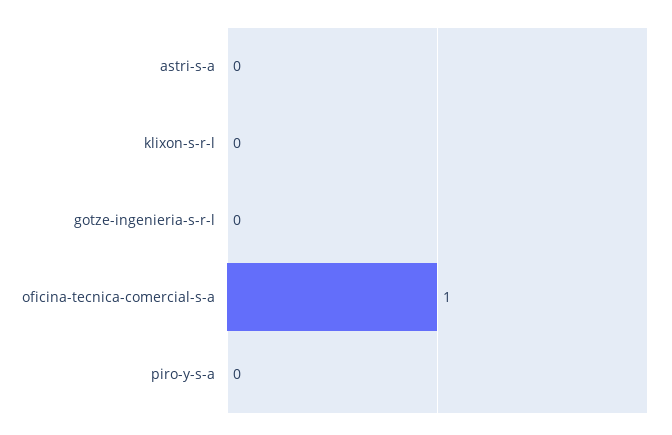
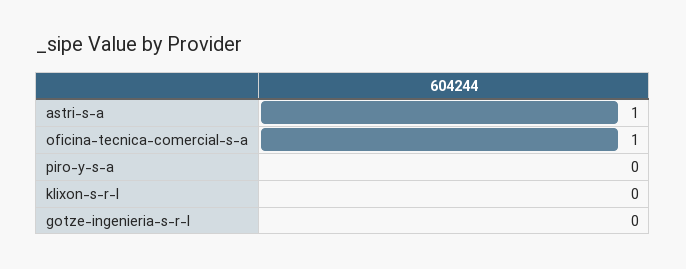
  {
-   "astri-s-a": 0,
+   "astri-s-a": 1,
    "klixon-s-r-l": 0,
    "gotze-ingenieria-s-r-l": 0,
    "oficina-tecnica-comercial-s-a": 1,
    "piro-y-s-a": 0
  }

